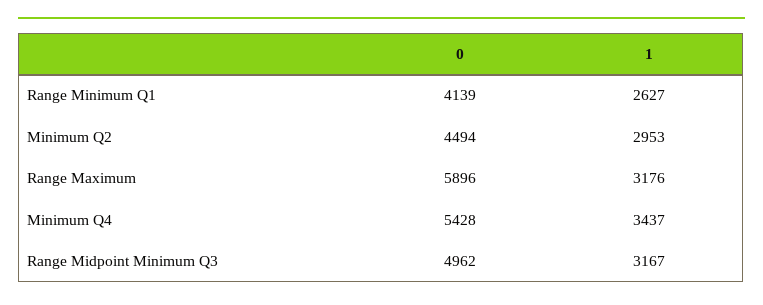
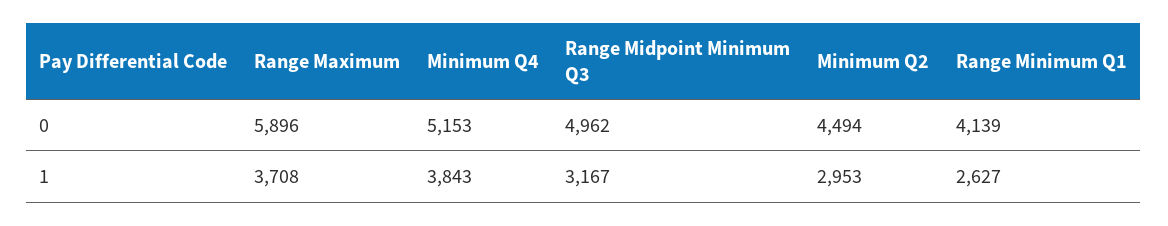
  {
    "0": {
      "Range Minimum Q1": 4139,
      "Minimum Q2": 4494,
      "Range Maximum": 5896,
-     "Minimum Q4": 5428,
+     "Minimum Q4": 5153,
      "Range Midpoint Minimum Q3": 4962
    },
    "1": {
      "Range Minimum Q1": 2627,
      "Minimum Q2": 2953,
-     "Range Maximum": 3176,
+     "Range Maximum": 3708,
-     "Minimum Q4": 3437,
+     "Minimum Q4": 3843,
      "Range Midpoint Minimum Q3": 3167
    }
  }

